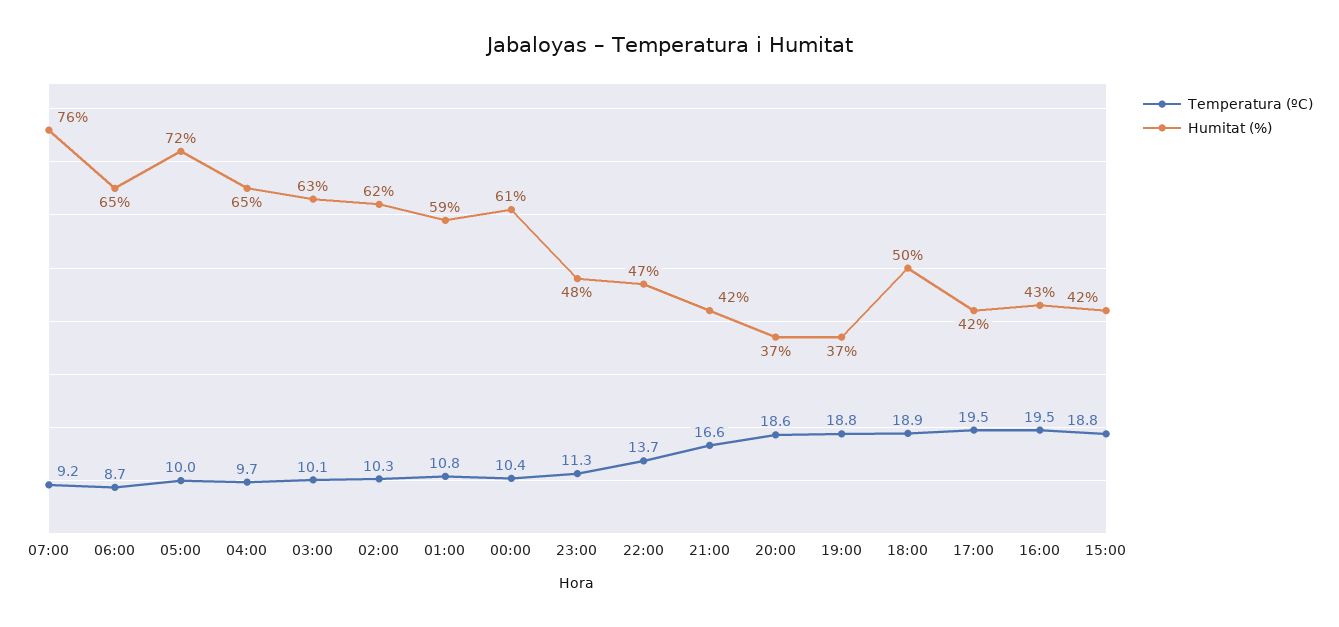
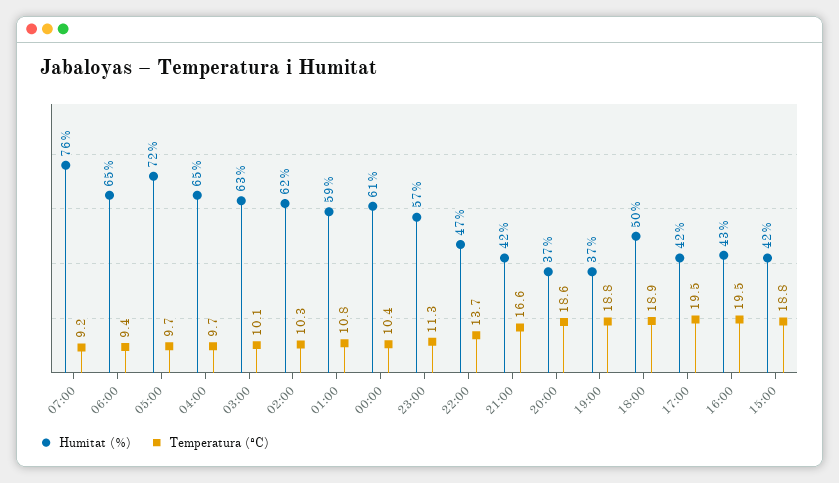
  {
    "Temperatura (ºC)": {
      "07:00": 9.2,
-     "06:00": 8.7,
+     "06:00": 9.4,
-     "05:00": 10,
+     "05:00": 9.7,
      "04:00": 9.7,
      "03:00": 10.1,
      "02:00": 10.3,
      "01:00": 10.8,
      "00:00": 10.4,
      "23:00": 11.3,
      "22:00": 13.7,
      "21:00": 16.6,
      "20:00": 18.6,
      "19:00": 18.8,
      "18:00": 18.9,
      "17:00": 19.5,
      "16:00": 19.5,
      "15:00": 18.8
    },
    "Humitat (%)": {
      "07:00": 76,
      "06:00": 65,
      "05:00": 72,
      "04:00": 65,
      "03:00": 63,
      "02:00": 62,
      "01:00": 59,
      "00:00": 61,
-     "23:00": 48,
+     "23:00": 57,
      "22:00": 47,
      "21:00": 42,
      "20:00": 37,
      "19:00": 37,
      "18:00": 50,
      "17:00": 42,
      "16:00": 43,
      "15:00": 42
    }
  }

